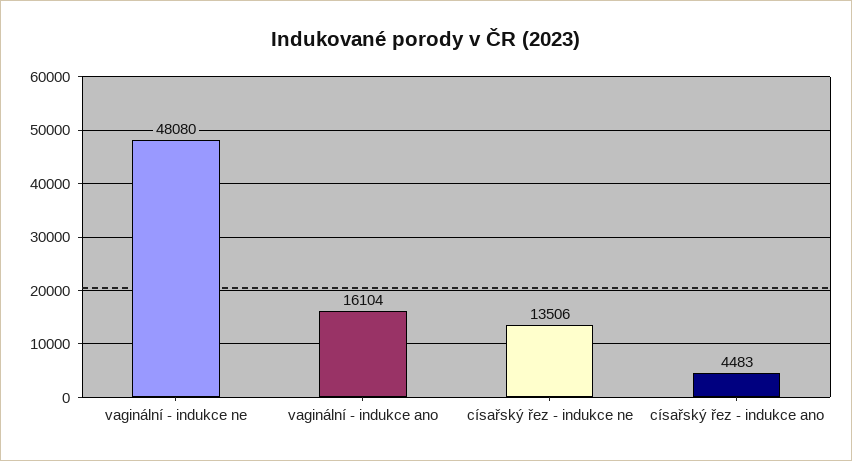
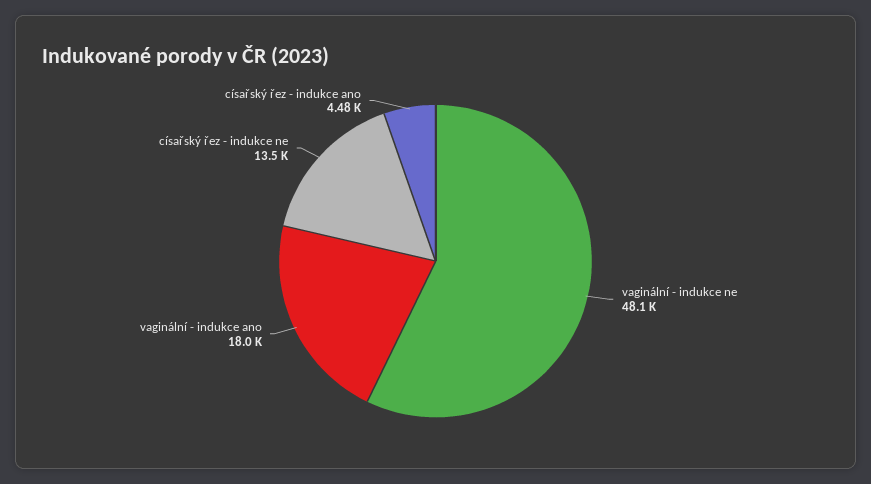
  {
    "vaginální - indukce ne": 48080,
-   "vaginální - indukce ano": 16104,
+   "vaginální - indukce ano": 18000,
    "císařský řez - indukce ne": 13506,
    "císařský řez - indukce ano": 4483
  }

